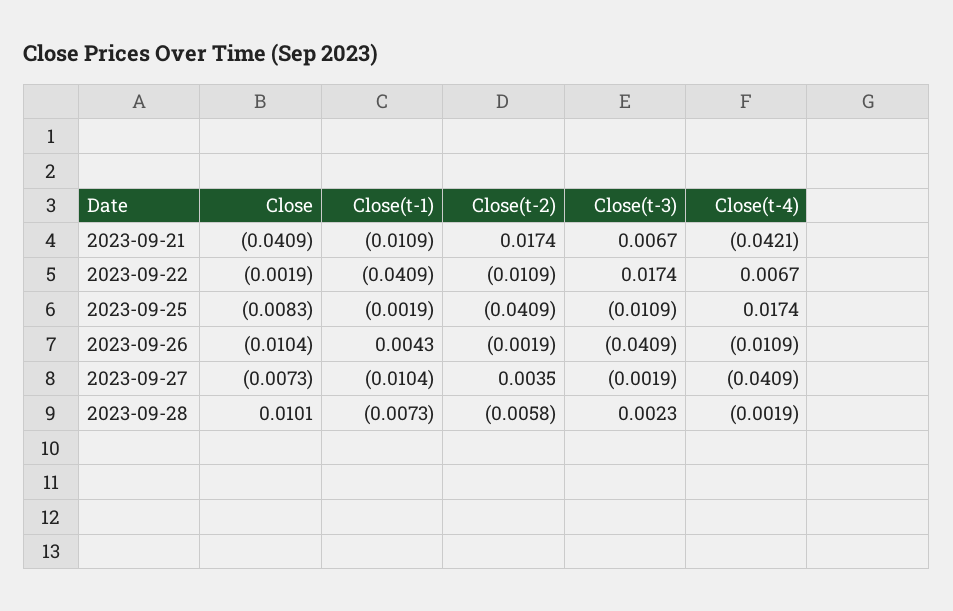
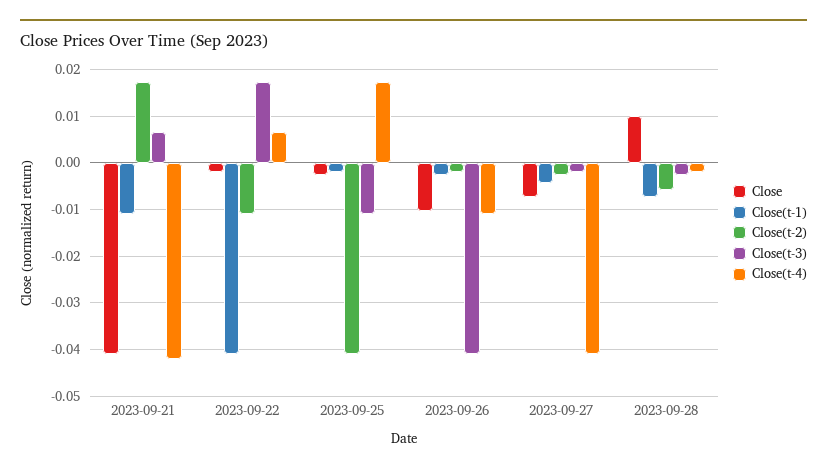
  {
    "Close": {
      "2023-09-21": -0.0409,
      "2023-09-22": -0.0019,
-     "2023-09-25": -0.0083,
+     "2023-09-25": -0.002,
      "2023-09-26": -0.0104,
      "2023-09-27": -0.0073,
      "2023-09-28": 0.0101
    },
    "Close(t-1)": {
      "2023-09-21": -0.0109,
      "2023-09-22": -0.0409,
      "2023-09-25": -0.0019,
-     "2023-09-26": 0.0043,
+     "2023-09-26": -0.002,
-     "2023-09-27": -0.0104,
+     "2023-09-27": -0.004,
      "2023-09-28": -0.0073
    },
    "Close(t-2)": {
      "2023-09-21": 0.0174,
      "2023-09-22": -0.0109,
      "2023-09-25": -0.0409,
      "2023-09-26": -0.0019,
-     "2023-09-27": 0.0035,
+     "2023-09-27": -0.002,
      "2023-09-28": -0.0058
    },
    "Close(t-3)": {
      "2023-09-21": 0.0067,
      "2023-09-22": 0.0174,
      "2023-09-25": -0.0109,
      "2023-09-26": -0.0409,
      "2023-09-27": -0.0019,
-     "2023-09-28": 0.0023
+     "2023-09-28": -0.002
    },
    "Close(t-4)": {
      "2023-09-21": -0.0421,
      "2023-09-22": 0.0067,
      "2023-09-25": 0.0174,
      "2023-09-26": -0.0109,
      "2023-09-27": -0.0409,
      "2023-09-28": -0.0019
    }
  }

